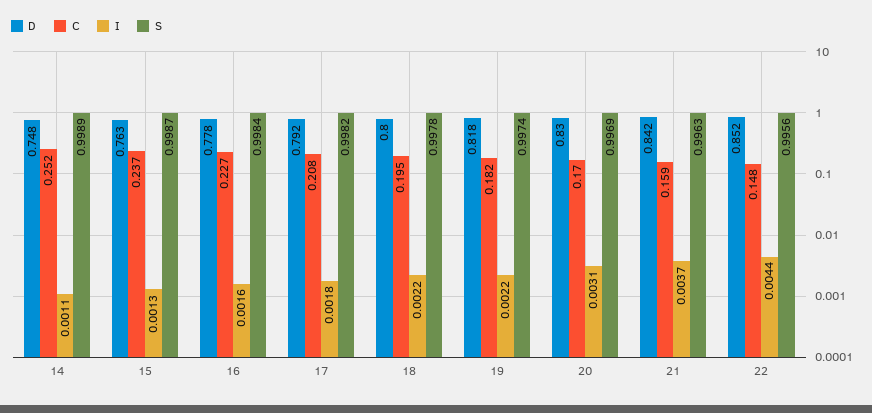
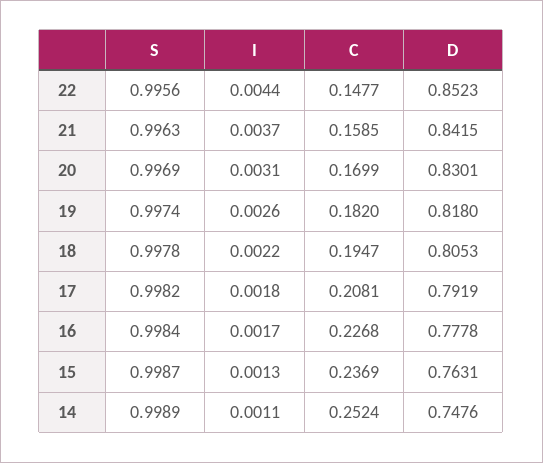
  {
    "D": {
      "14": 0.7476,
      "15": 0.7631,
      "16": 0.7778,
      "17": 0.7919,
-     "18": 0.8,
+     "18": 0.8053,
      "19": 0.818,
      "20": 0.8301,
      "21": 0.8415,
      "22": 0.8523
    },
    "C": {
      "14": 0.2524,
      "15": 0.2369,
      "16": 0.2268,
      "17": 0.2081,
      "18": 0.1947,
      "19": 0.182,
      "20": 0.1699,
      "21": 0.1585,
      "22": 0.1477
    },
    "I": {
      "14": 0.0011,
      "15": 0.0013,
-     "16": 0.0016,
+     "16": 0.0017,
      "17": 0.0018,
      "18": 0.0022,
-     "19": 0.0022,
+     "19": 0.0026,
      "20": 0.0031,
      "21": 0.0037,
      "22": 0.0044
    },
    "S": {
      "14": 0.9989,
      "15": 0.9987,
      "16": 0.9984,
      "17": 0.9982,
      "18": 0.9978,
      "19": 0.9974,
      "20": 0.9969,
      "21": 0.9963,
      "22": 0.9956
    }
  }

